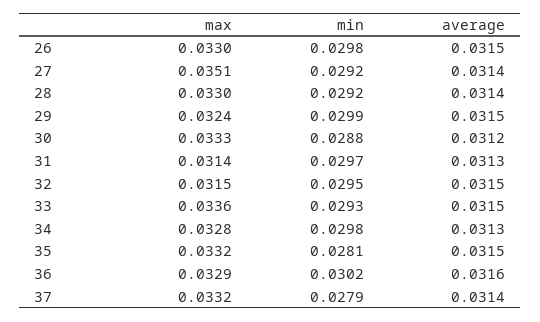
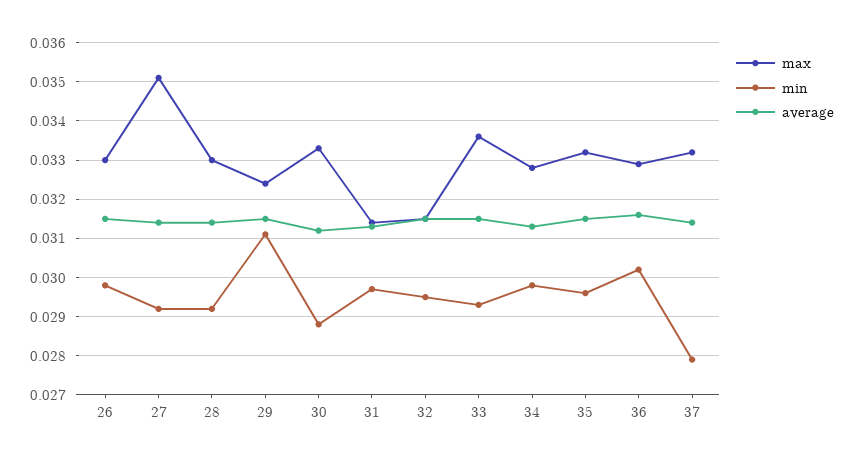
  {
    "max": {
      "26": 0.033,
      "27": 0.0351,
      "28": 0.033,
      "29": 0.0324,
      "30": 0.0333,
      "31": 0.0314,
      "32": 0.0315,
      "33": 0.0336,
      "34": 0.0328,
      "35": 0.0332,
      "36": 0.0329,
      "37": 0.0332
    },
    "min": {
      "26": 0.0298,
      "27": 0.0292,
      "28": 0.0292,
-     "29": 0.0299,
+     "29": 0.031,
      "30": 0.0288,
      "31": 0.0297,
      "32": 0.0295,
      "33": 0.0293,
      "34": 0.0298,
-     "35": 0.0281,
+     "35": 0.0295,
      "36": 0.0302,
      "37": 0.0279
    },
    "average": {
      "26": 0.0315,
      "27": 0.0314,
      "28": 0.0314,
      "29": 0.0315,
      "30": 0.0312,
      "31": 0.0313,
      "32": 0.0315,
      "33": 0.0315,
      "34": 0.0313,
      "35": 0.0315,
      "36": 0.0316,
      "37": 0.0314
    }
  }

